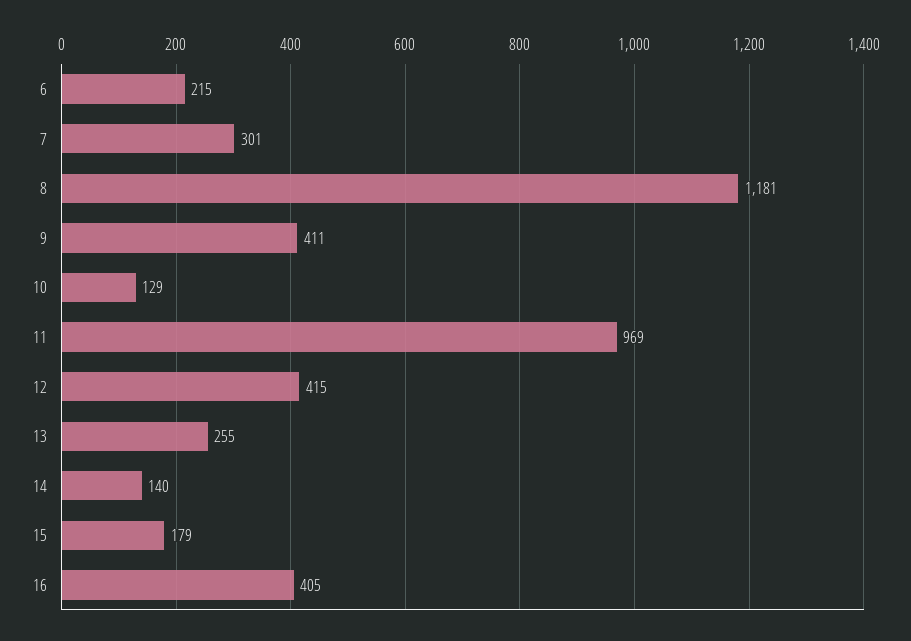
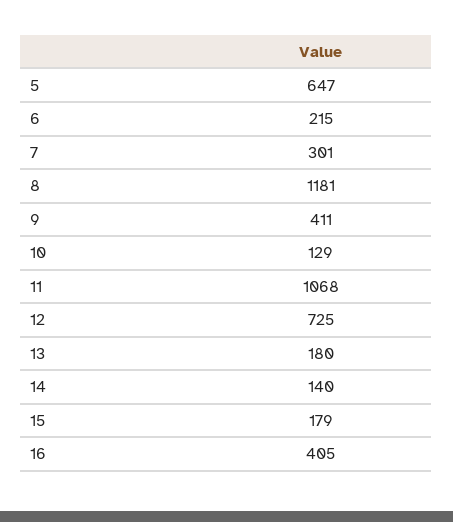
  {
    "6": 215,
    "7": 301,
    "8": 1181,
    "9": 411,
    "10": 129,
-   "11": 969,
+   "11": 1068,
-   "12": 415,
+   "12": 725,
-   "13": 255,
+   "13": 180,
    "14": 140,
    "15": 179,
-   "16": 405
+   "16": 405,
+   "5": 647
  }

